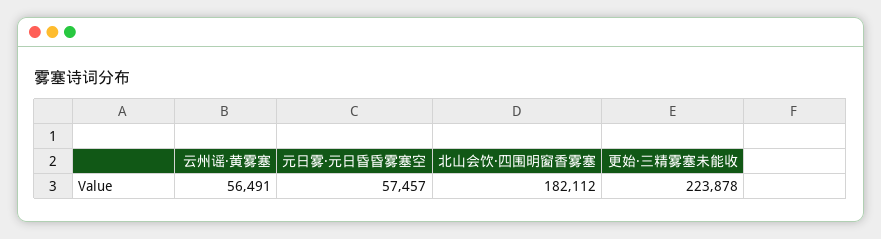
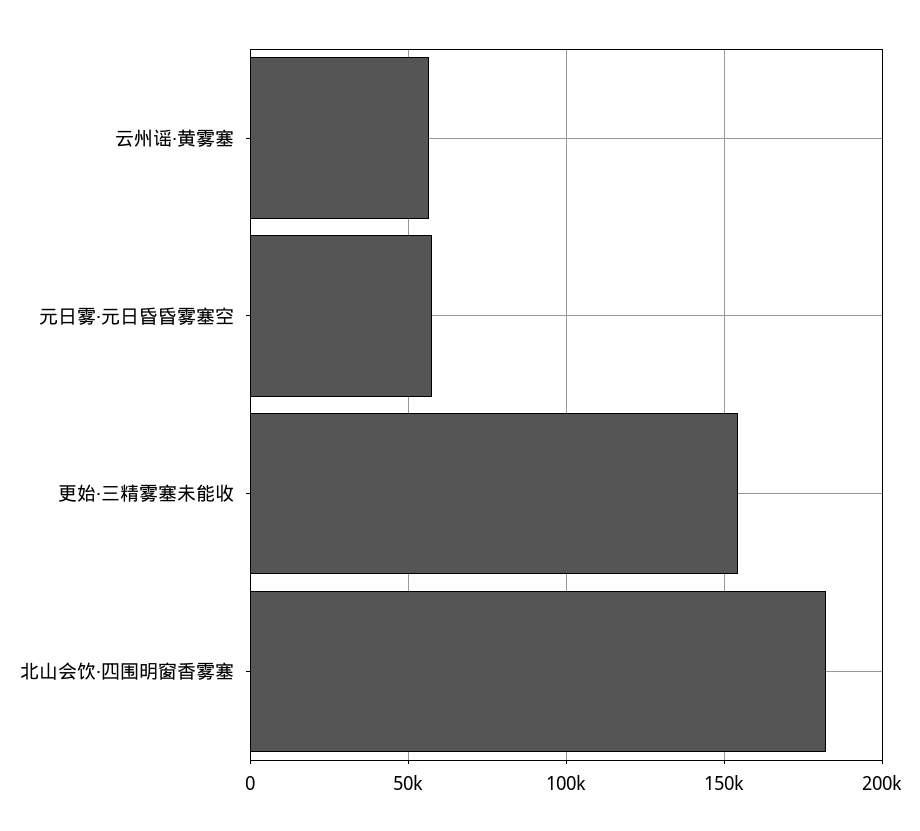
  {
    "云州谣·黄雾塞": 56491,
    "元日雾·元日昏昏雾塞空": 57457,
    "北山会饮·四围明窗香雾塞": 182112,
-   "更始·三精雾塞未能收": 223878
+   "更始·三精雾塞未能收": 155000
  }

